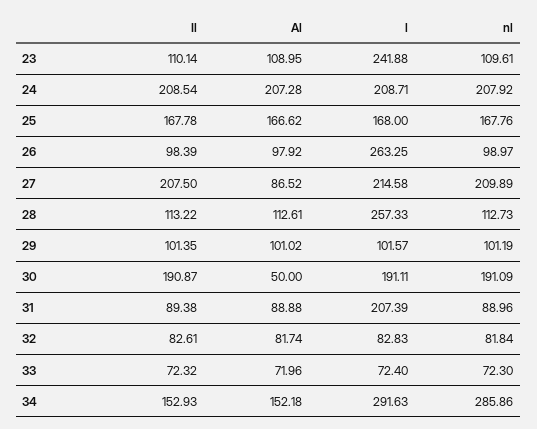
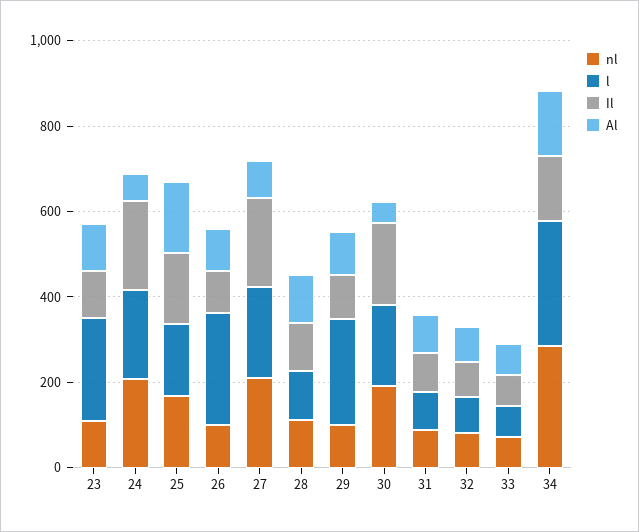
  {
    "Il": {
      "23": 110.14,
      "24": 208.54,
      "25": 167.78,
      "26": 98.39,
      "27": 207.5,
      "28": 113.22,
      "29": 101.35,
      "30": 190.87,
      "31": 89.38,
      "32": 82.61,
      "33": 72.32,
      "34": 152.93
    },
    "Al": {
      "23": 108.95,
-     "24": 207.28,
+     "24": 50,
      "25": 166.62,
      "26": 97.92,
      "27": 86.52,
      "28": 112.61,
      "29": 101.02,
      "30": 50,
      "31": 88.88,
      "32": 81.74,
      "33": 71.96,
      "34": 152.18
    },
    "l": {
      "23": 241.88,
      "24": 208.71,
      "25": 168,
      "26": 263.25,
      "27": 214.58,
-     "28": 257.33,
+     "28": 100,
-     "29": 101.57,
+     "29": 250,
      "30": 191.11,
-     "31": 207.39,
+     "31": 100,
      "32": 82.83,
      "33": 72.4,
      "34": 291.63
    },
    "nl": {
      "23": 109.61,
      "24": 207.92,
      "25": 167.76,
      "26": 98.97,
      "27": 209.89,
      "28": 112.73,
      "29": 101.19,
      "30": 191.09,
      "31": 88.96,
      "32": 81.84,
      "33": 72.3,
      "34": 285.86
    }
  }

